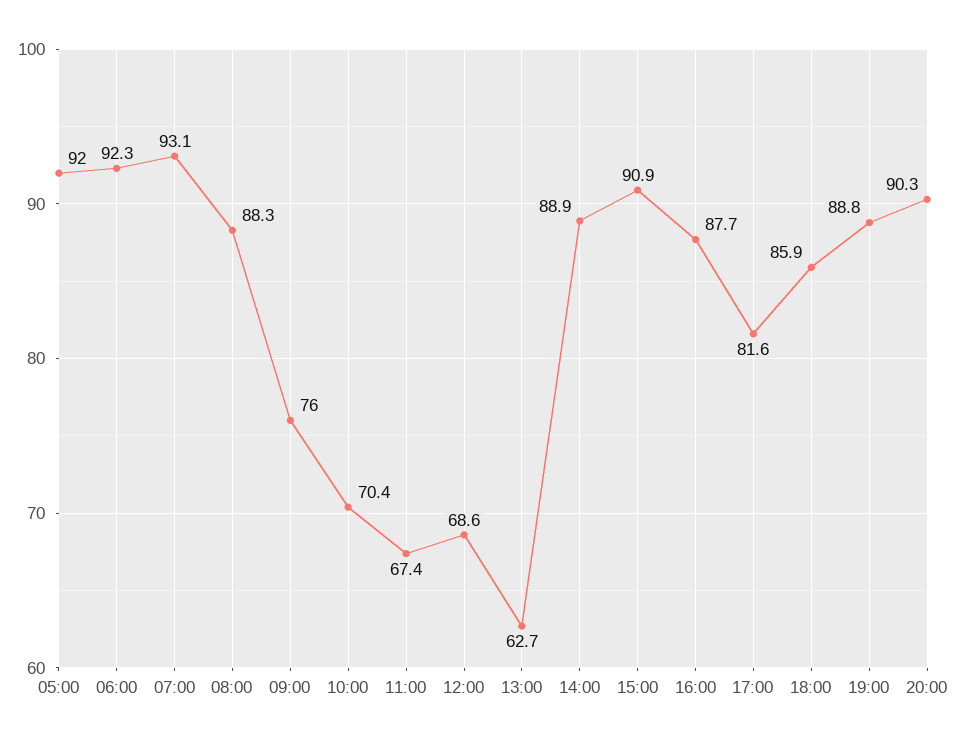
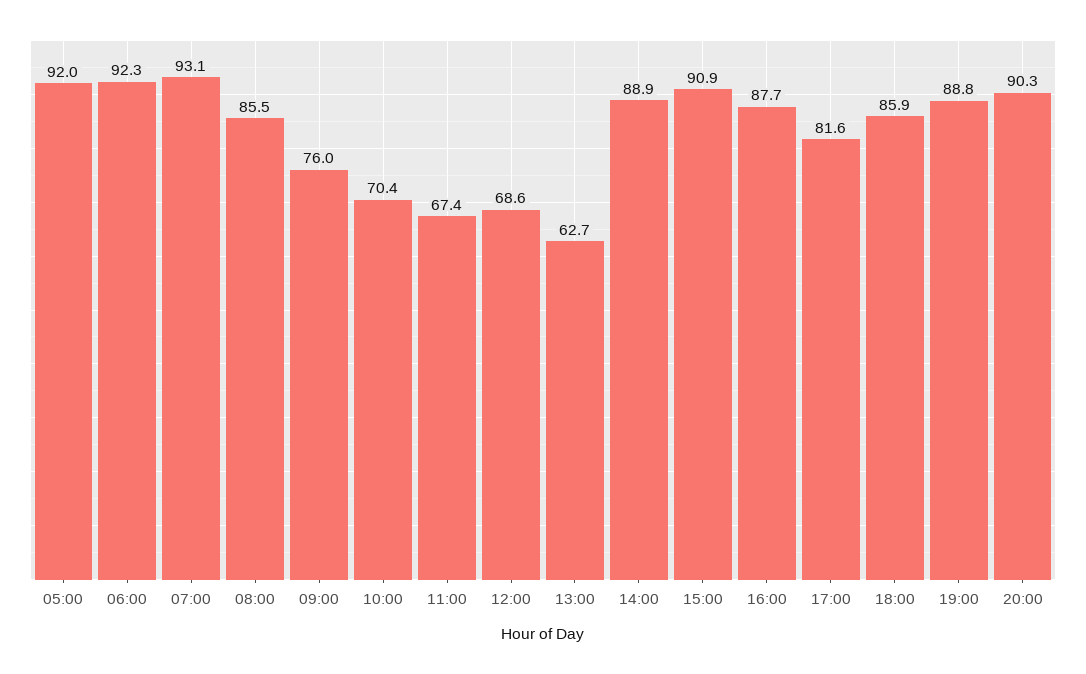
  {
    "05:00": 92,
    "06:00": 92.3,
    "07:00": 93.1,
-   "08:00": 88.3,
+   "08:00": 85.5,
    "09:00": 76,
    "10:00": 70.4,
    "11:00": 67.4,
    "12:00": 68.6,
    "13:00": 62.7,
    "14:00": 88.9,
    "15:00": 90.9,
    "16:00": 87.7,
    "17:00": 81.6,
    "18:00": 85.9,
    "19:00": 88.8,
    "20:00": 90.3
  }

